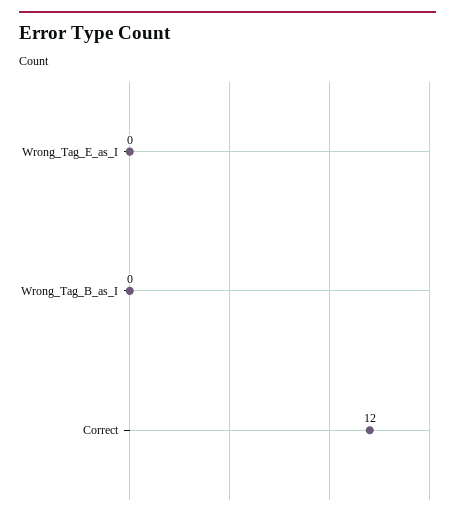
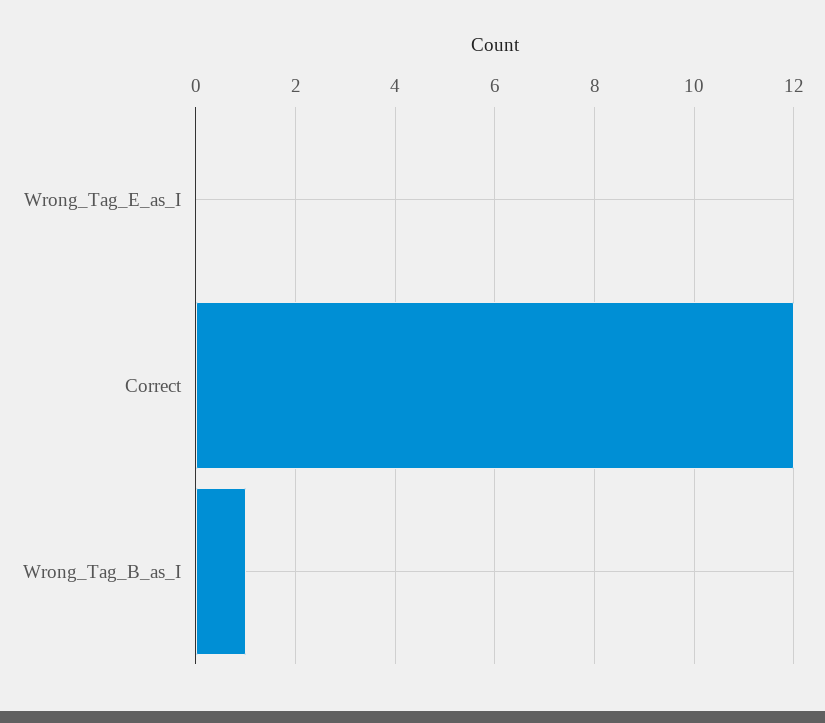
  {
    "Wrong_Tag_E_as_I": 0,
-   "Wrong_Tag_B_as_I": 0,
+   "Wrong_Tag_B_as_I": 1,
    "Correct": 12
  }

